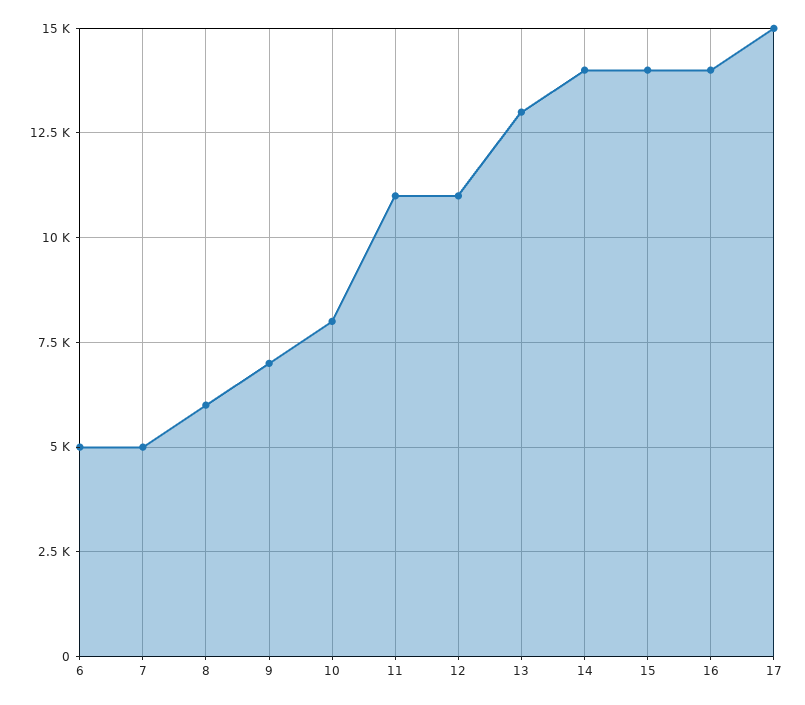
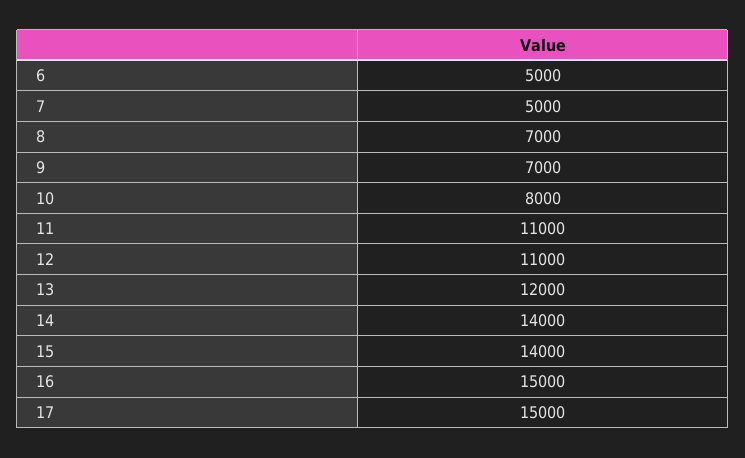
  {
    "6": 5000,
    "7": 5000,
-   "8": 6000,
+   "8": 7000,
    "9": 7000,
    "10": 8000,
    "11": 11000,
    "12": 11000,
-   "13": 13000,
+   "13": 12000,
    "14": 14000,
    "15": 14000,
-   "16": 14000,
+   "16": 15000,
    "17": 15000
  }

